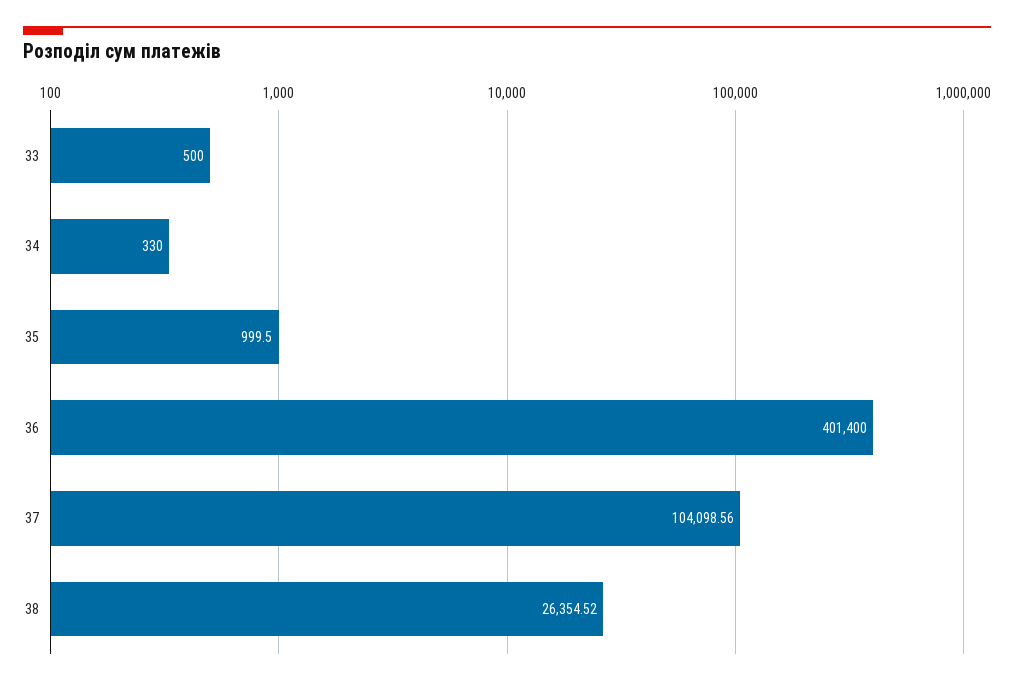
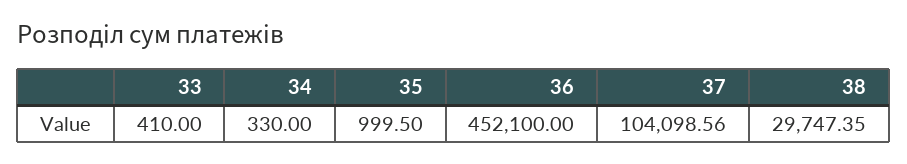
  {
-   "33": 500,
+   "33": 410,
    "34": 330,
    "35": 999.5,
-   "36": 401400,
+   "36": 452100,
    "37": 104098.56,
-   "38": 26354.52
+   "38": 29747.35
  }

